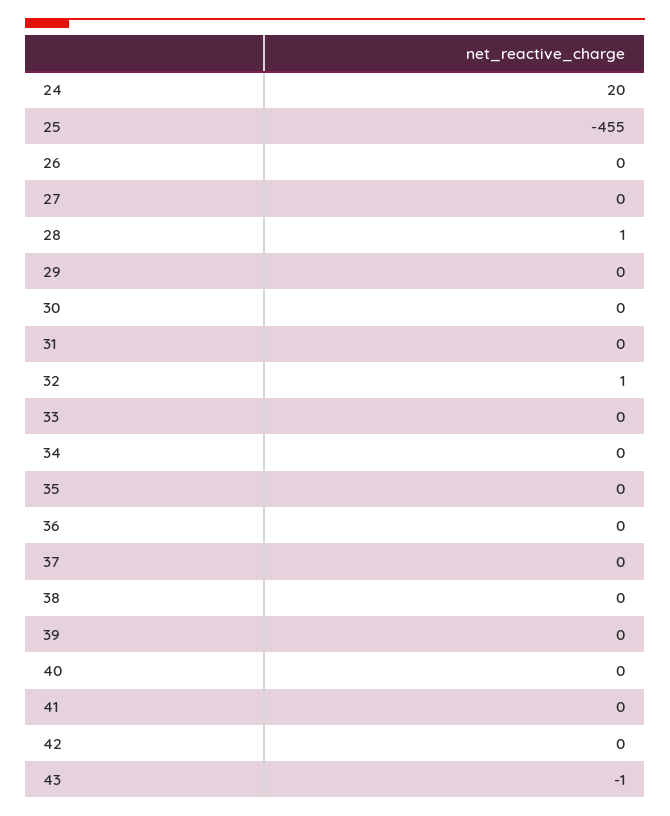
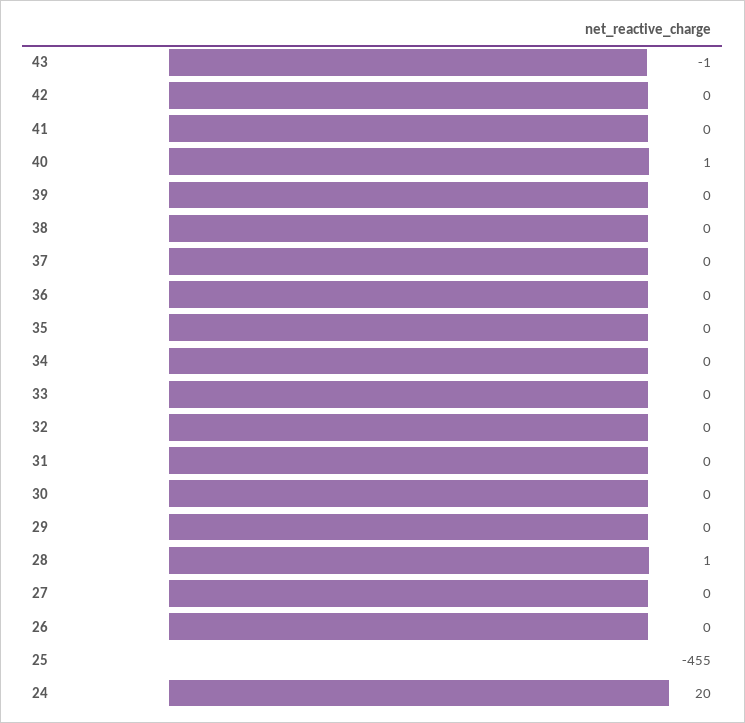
  {
    "24": 20,
    "25": -455,
    "26": 0,
    "27": 0,
    "28": 1,
    "29": 0,
    "30": 0,
    "31": 0,
-   "32": 1,
+   "32": 0,
    "33": 0,
    "34": 0,
    "35": 0,
    "36": 0,
    "37": 0,
    "38": 0,
    "39": 0,
-   "40": 0,
+   "40": 1,
    "41": 0,
    "42": 0,
    "43": -1
  }

